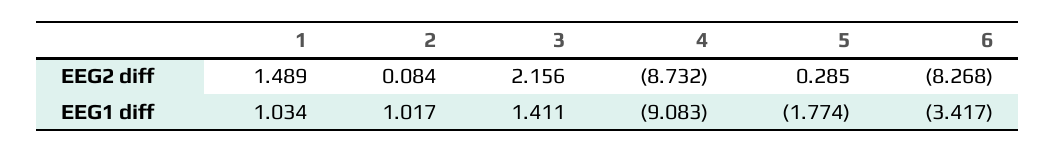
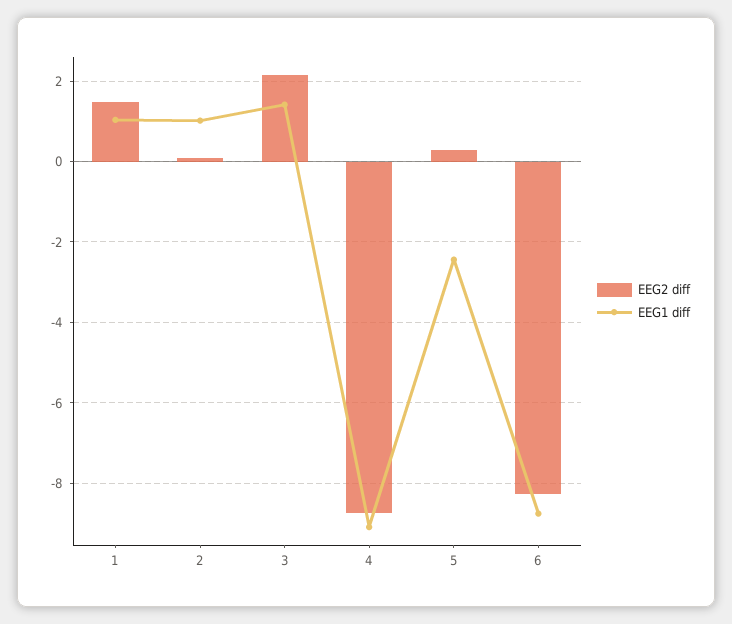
  {
    "EEG2 diff": {
      "1": 1.489,
      "2": 0.084,
      "3": 2.156,
      "4": -8.732,
      "5": 0.285,
      "6": -8.268
    },
    "EEG1 diff": {
      "1": 1.034,
      "2": 1.017,
      "3": 1.411,
      "4": -9.083,
-     "5": -1.774,
+     "5": -2.4,
-     "6": -3.417
+     "6": -8.8
    }
  }

